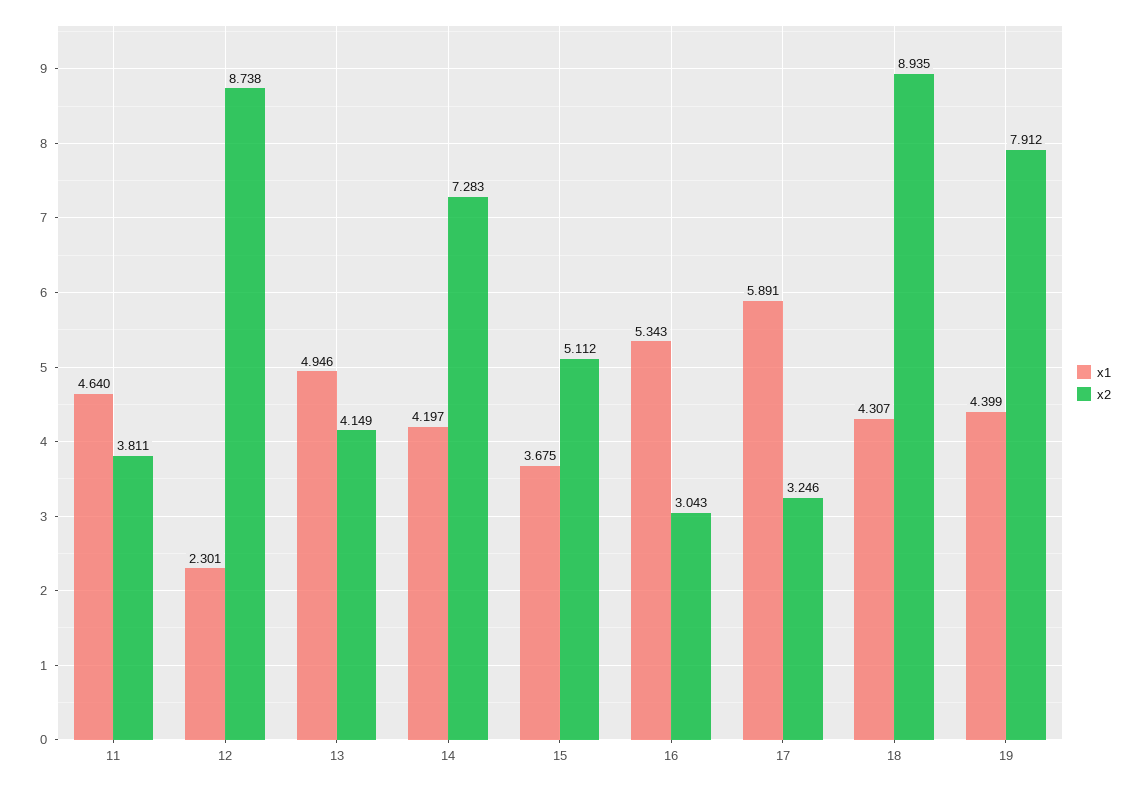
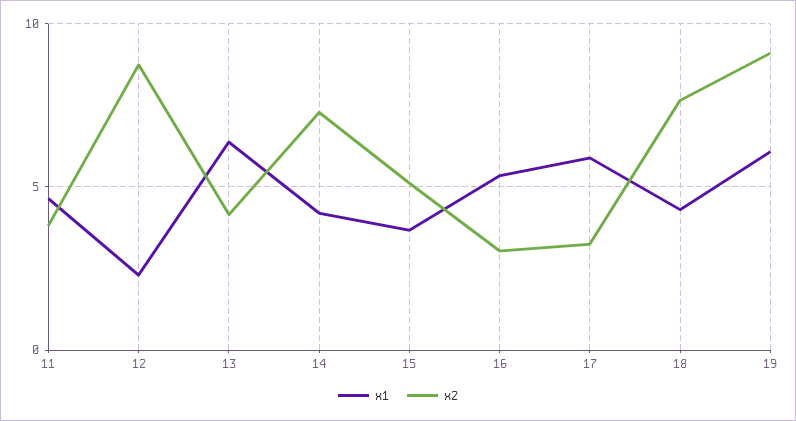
  {
    "x1": {
      "11": 4.64,
      "12": 2.301,
-     "13": 4.946,
+     "13": 6.5,
      "14": 4.197,
      "15": 3.675,
      "16": 5.343,
      "17": 5.891,
      "18": 4.307,
-     "19": 4.399
+     "19": 6
    },
    "x2": {
      "11": 3.811,
      "12": 8.738,
      "13": 4.149,
      "14": 7.283,
      "15": 5.112,
      "16": 3.043,
      "17": 3.246,
-     "18": 8.935,
+     "18": 7.5,
-     "19": 7.912
+     "19": 9
    }
  }

